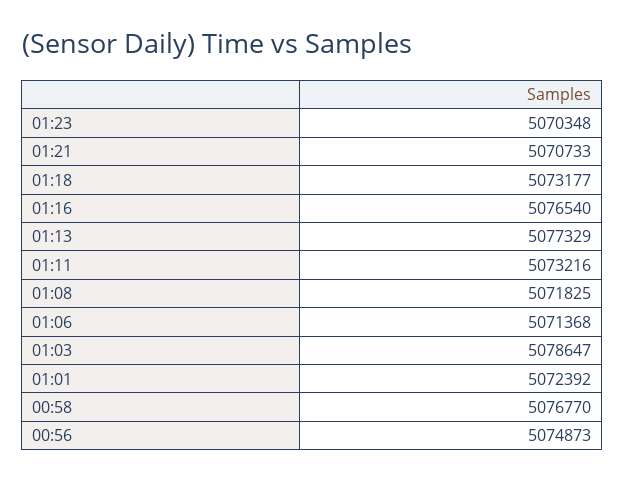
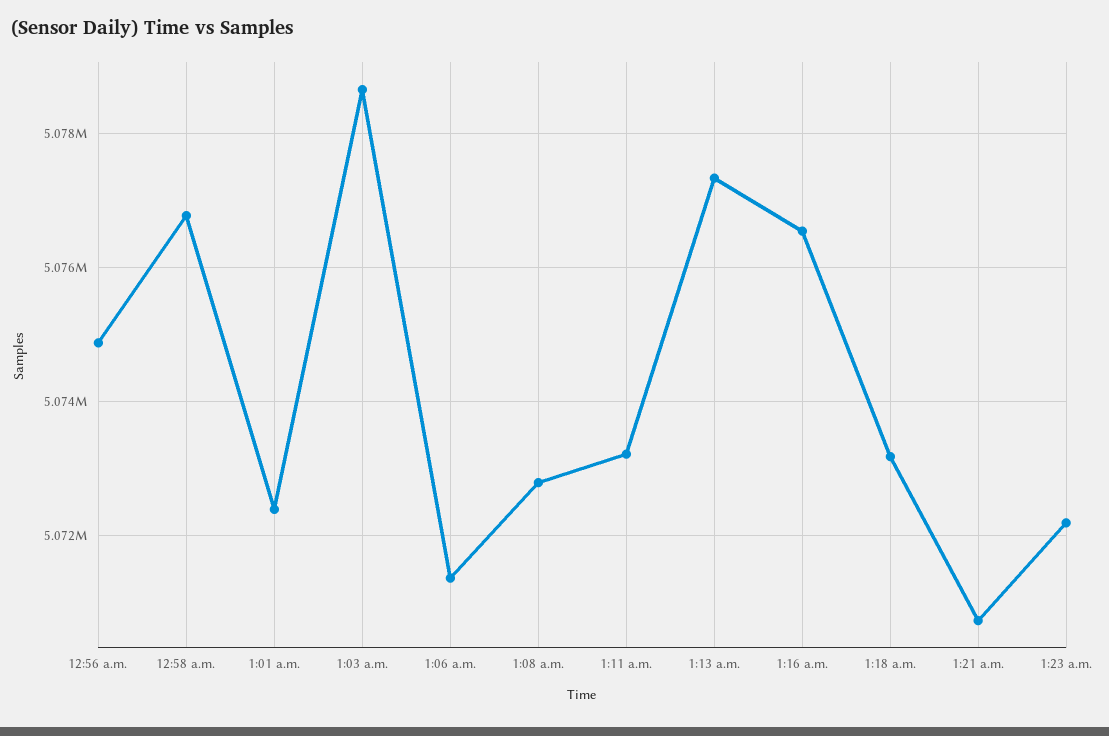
  {
-   "01:23": 5070348,
+   "01:23": 5072200,
    "01:21": 5070733,
    "01:18": 5073177,
    "01:16": 5076540,
    "01:13": 5077329,
    "01:11": 5073216,
-   "01:08": 5071825,
+   "01:08": 5072800,
    "01:06": 5071368,
    "01:03": 5078647,
    "01:01": 5072392,
    "00:58": 5076770,
    "00:56": 5074873
  }

